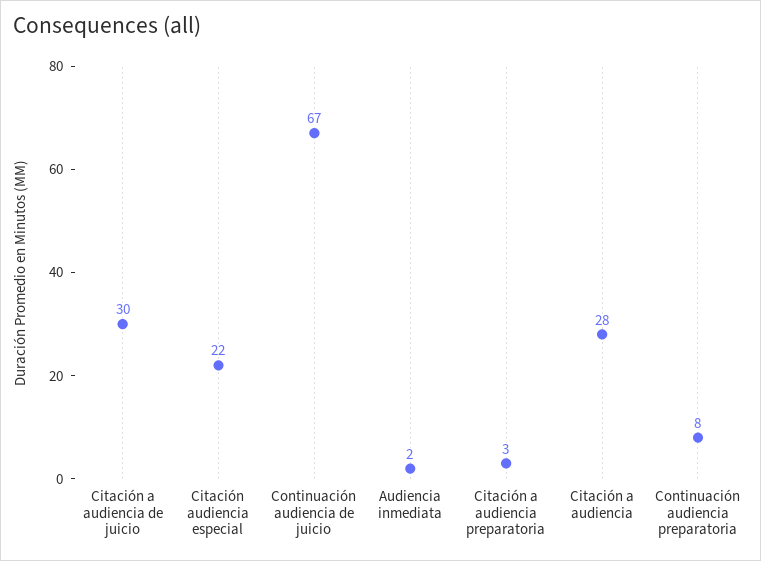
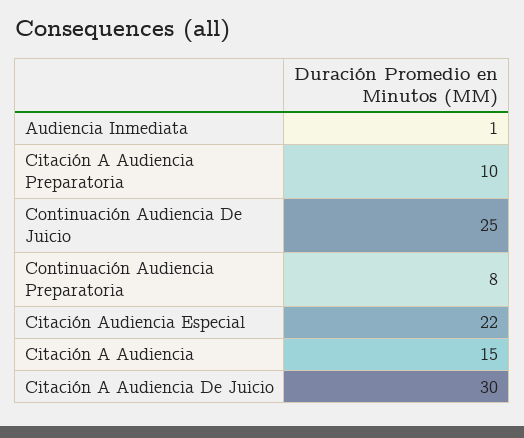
  {
    "Citación a audiencia de juicio": 30,
    "Citación audiencia especial": 22,
-   "Continuación audiencia de juicio": 67,
+   "Continuación audiencia de juicio": 25,
-   "Audiencia inmediata": 2,
+   "Audiencia inmediata": 1,
-   "Citación a audiencia preparatoria": 3,
+   "Citación a audiencia preparatoria": 10,
-   "Citación a audiencia": 28,
+   "Citación a audiencia": 15,
    "Continuación audiencia preparatoria": 8
  }

